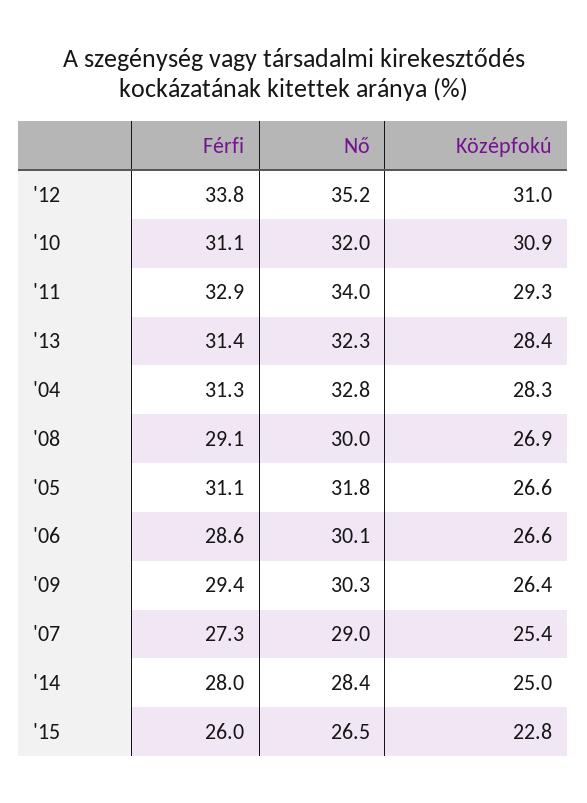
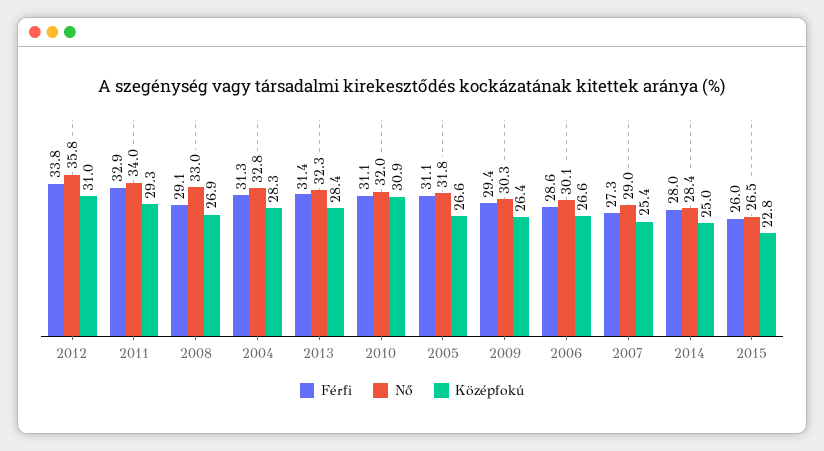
  {
    "Férfi": {
      "'12": 33.8,
      "'10": 31.1,
      "'11": 32.9,
      "'13": 31.4,
      "'04": 31.3,
      "'08": 29.1,
      "'05": 31.1,
      "'06": 28.6,
      "'09": 29.4,
      "'07": 27.3,
      "'14": 28,
      "'15": 26
    },
    "Nő": {
-     "'12": 35.2,
+     "'12": 35.8,
      "'10": 32,
      "'11": 34,
      "'13": 32.3,
      "'04": 32.8,
-     "'08": 30,
+     "'08": 33,
      "'05": 31.8,
      "'06": 30.1,
      "'09": 30.3,
      "'07": 29,
      "'14": 28.4,
      "'15": 26.5
    },
    "Középfokú": {
      "'12": 31,
      "'10": 30.9,
      "'11": 29.3,
      "'13": 28.4,
      "'04": 28.3,
      "'08": 26.9,
      "'05": 26.6,
      "'06": 26.6,
      "'09": 26.4,
      "'07": 25.4,
      "'14": 25,
      "'15": 22.8
    }
  }

